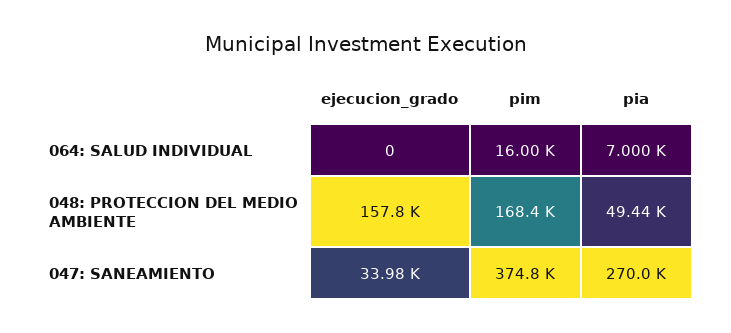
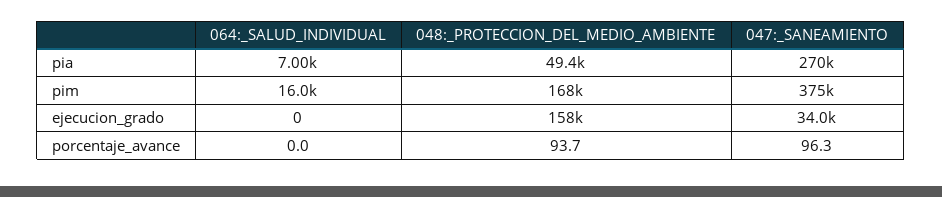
  {
    "ejecucion_grado": {
      "064: SALUD INDIVIDUAL": 0,
      "048: PROTECCION DEL MEDIO AMBIENTE": 157800,
      "047: SANEAMIENTO": 33980
    },
    "pim": {
      "064: SALUD INDIVIDUAL": 16000,
      "048: PROTECCION DEL MEDIO AMBIENTE": 168400,
      "047: SANEAMIENTO": 374800
    },
    "pia": {
      "064: SALUD INDIVIDUAL": 7000,
      "048: PROTECCION DEL MEDIO AMBIENTE": 49440,
      "047: SANEAMIENTO": 270000
-   }
+   },
+   "porcentaje_avance": {
+     "064: SALUD INDIVIDUAL": 0,
+     "048: PROTECCION DEL MEDIO AMBIENTE": 93.7,
+     "047: SANEAMIENTO": 96.3
+   }
  }

